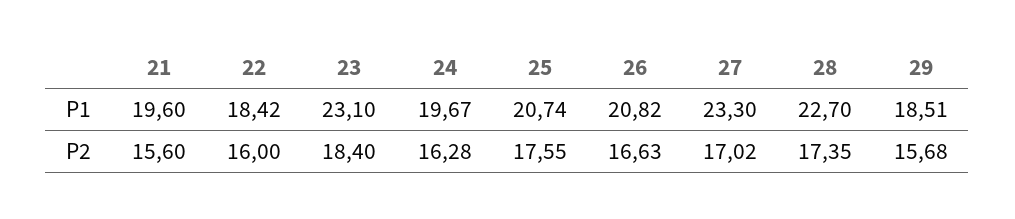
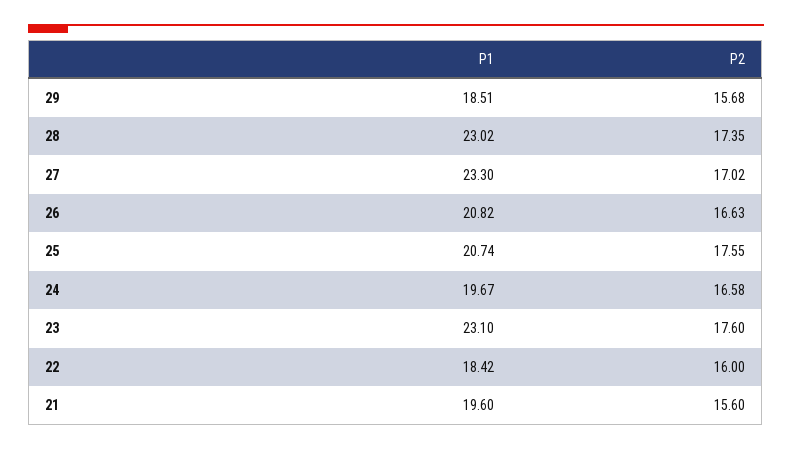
  {
    "21": {
      "P1": 19.6,
      "P2": 15.6
    },
    "22": {
      "P1": 18.42,
      "P2": 16
    },
    "23": {
      "P1": 23.1,
-     "P2": 18.4
+     "P2": 17.6
    },
    "24": {
      "P1": 19.67,
-     "P2": 16.28
+     "P2": 16.58
    },
    "25": {
      "P1": 20.74,
      "P2": 17.55
    },
    "26": {
      "P1": 20.82,
      "P2": 16.63
    },
    "27": {
      "P1": 23.3,
      "P2": 17.02
    },
    "28": {
-     "P1": 22.7,
+     "P1": 23.02,
      "P2": 17.35
    },
    "29": {
      "P1": 18.51,
      "P2": 15.68
    }
  }

